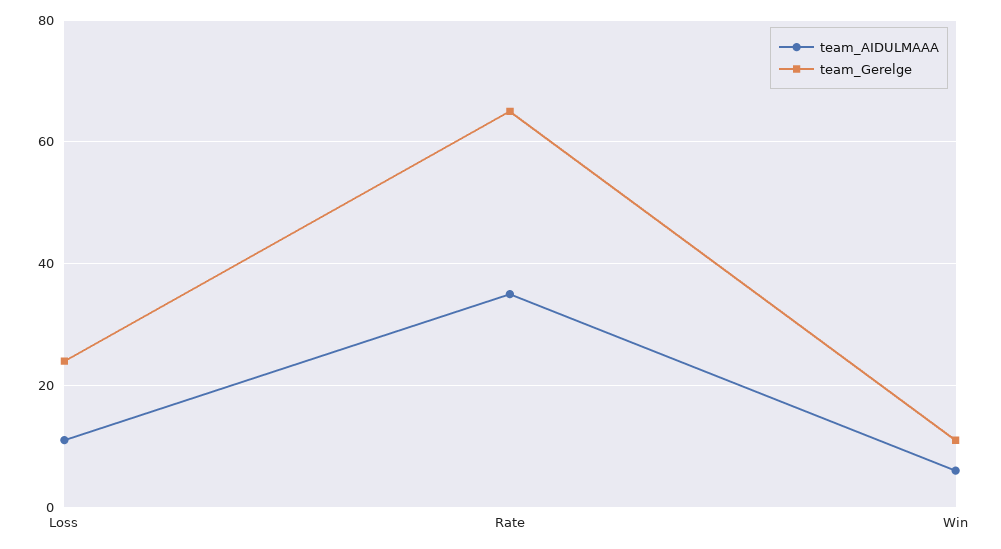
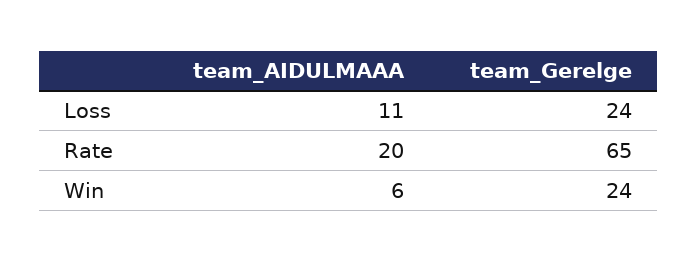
  {
    "team_AIDULMAAA": {
      "Loss": 11,
-     "Rate": 35,
+     "Rate": 20,
      "Win": 6
    },
    "team_Gerelge": {
      "Loss": 24,
      "Rate": 65,
-     "Win": 10
+     "Win": 24
    }
  }

